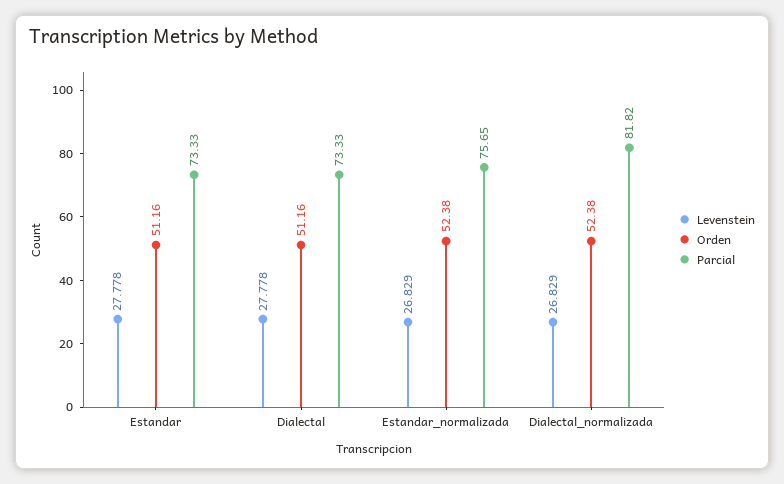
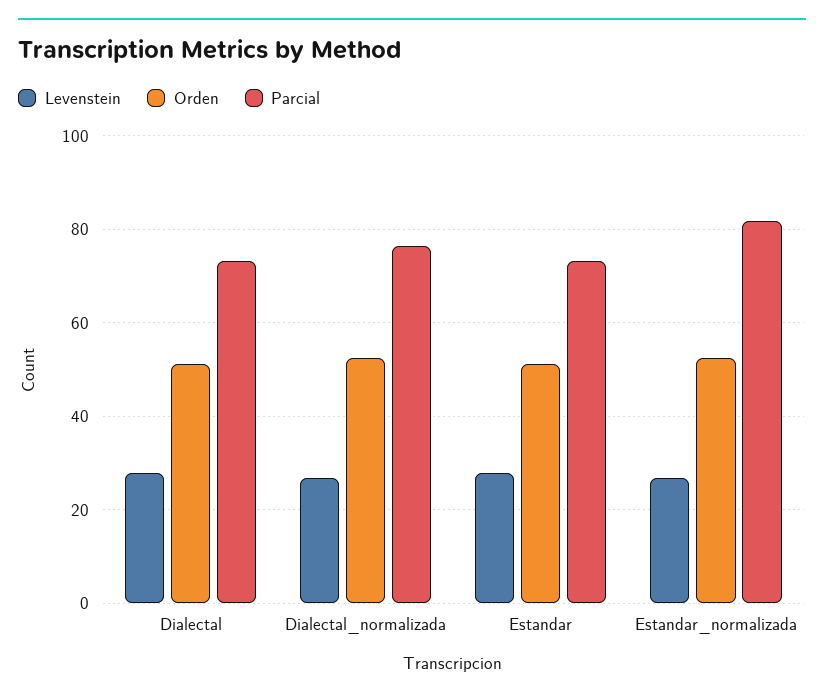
  {
    "Levenstein": {
      "Estandar": 27.778,
      "Dialectal": 27.778,
      "Estandar_normalizada": 26.829,
      "Dialectal_normalizada": 26.829
    },
    "Orden": {
      "Estandar": 51.16,
      "Dialectal": 51.16,
      "Estandar_normalizada": 52.38,
      "Dialectal_normalizada": 52.38
    },
    "Parcial": {
      "Estandar": 73.33,
      "Dialectal": 73.33,
-     "Estandar_normalizada": 75.65,
+     "Estandar_normalizada": 82,
-     "Dialectal_normalizada": 81.82
+     "Dialectal_normalizada": 76
    }
  }

